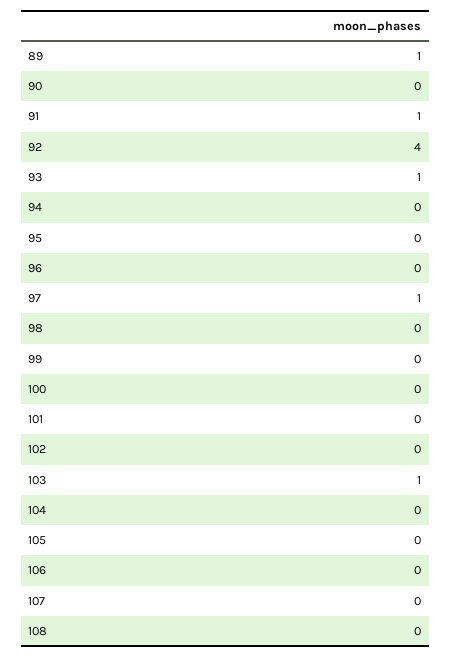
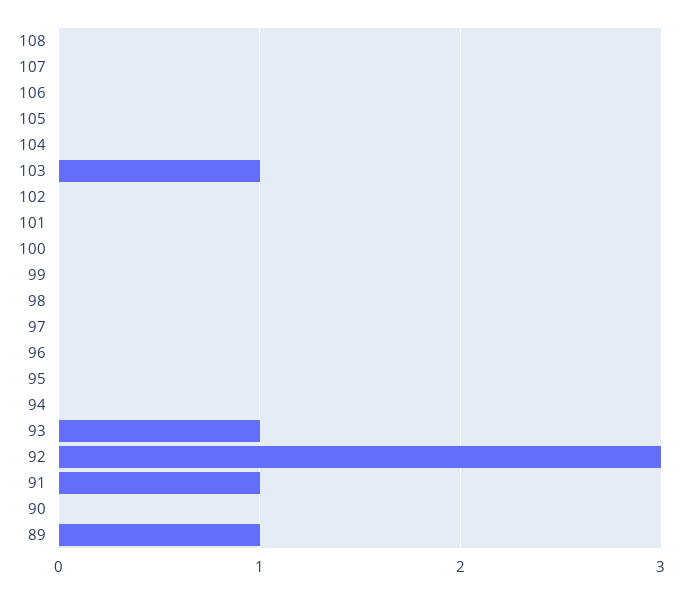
  {
    "89": 1,
    "90": 0,
    "91": 1,
-   "92": 4,
+   "92": 3,
    "93": 1,
    "94": 0,
    "95": 0,
    "96": 0,
-   "97": 1,
+   "97": 0,
    "98": 0,
    "99": 0,
    "100": 0,
    "101": 0,
    "102": 0,
    "103": 1,
    "104": 0,
    "105": 0,
    "106": 0,
    "107": 0,
    "108": 0
  }

